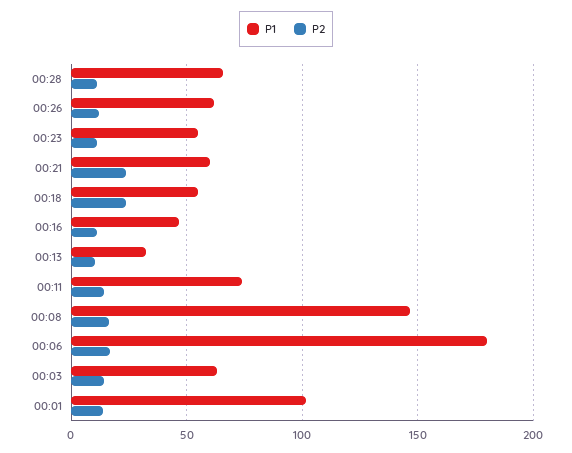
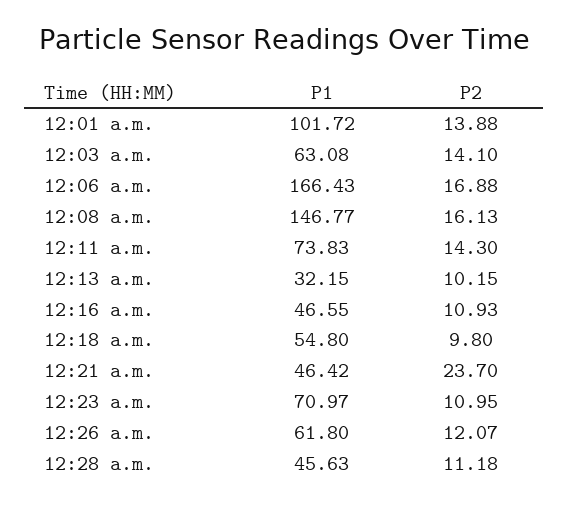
  {
    "P1": {
-     "00:28": 65,
+     "00:28": 45.63,
      "00:26": 61.8,
-     "00:23": 55,
+     "00:23": 70.97,
-     "00:21": 60,
+     "00:21": 46.42,
      "00:18": 54.8,
      "00:16": 46.55,
      "00:13": 32.15,
      "00:11": 73.83,
      "00:08": 146.77,
-     "00:06": 180,
+     "00:06": 166.43,
      "00:03": 63.08,
      "00:01": 101.72
    },
    "P2": {
      "00:28": 11.18,
      "00:26": 12.07,
      "00:23": 10.95,
      "00:21": 23.7,
-     "00:18": 25,
+     "00:18": 9.8,
      "00:16": 10.93,
      "00:13": 10.15,
      "00:11": 14.3,
      "00:08": 16.13,
      "00:06": 16.88,
      "00:03": 14.1,
      "00:01": 13.88
    }
  }

